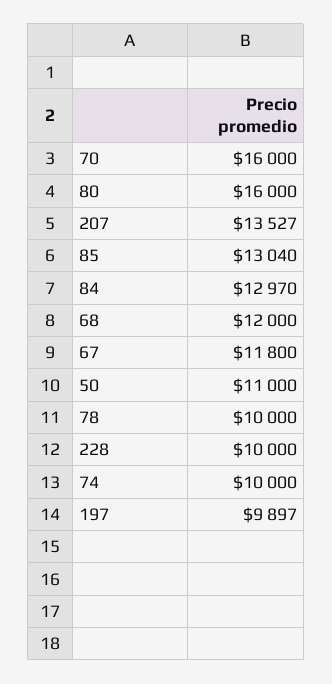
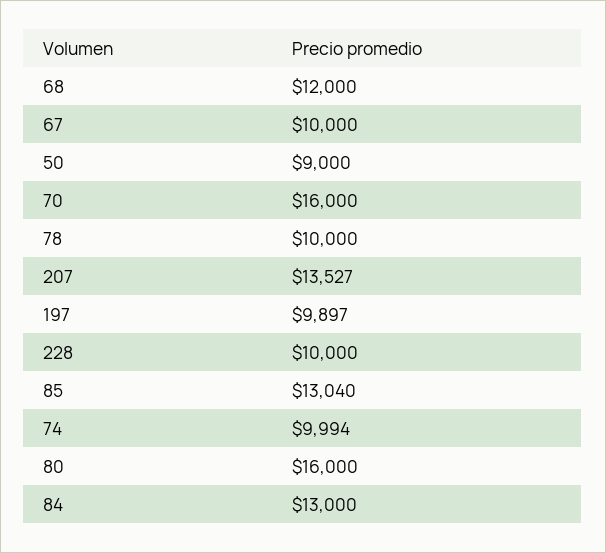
  {
    "70": 16000,
    "80": 16000,
    "207": 13527,
    "85": 13040,
-   "84": 12970,
+   "84": 13000,
    "68": 12000,
-   "67": 11800,
+   "67": 10000,
-   "50": 11000,
+   "50": 9000,
    "78": 10000,
    "228": 10000,
-   "74": 10000,
+   "74": 9994,
    "197": 9897
  }

